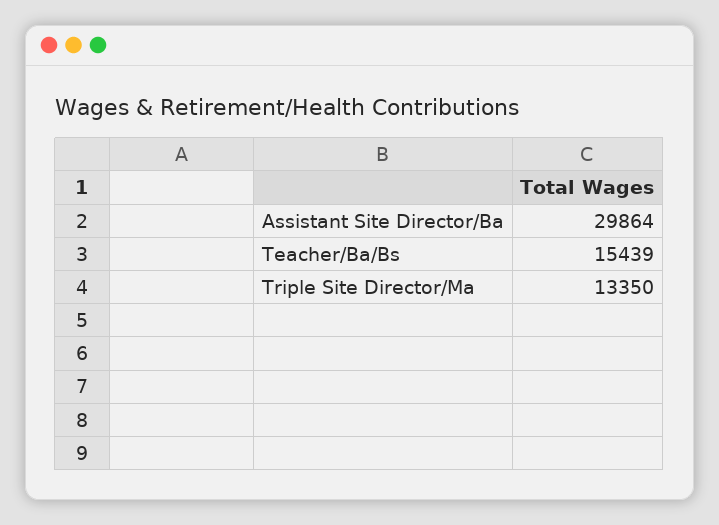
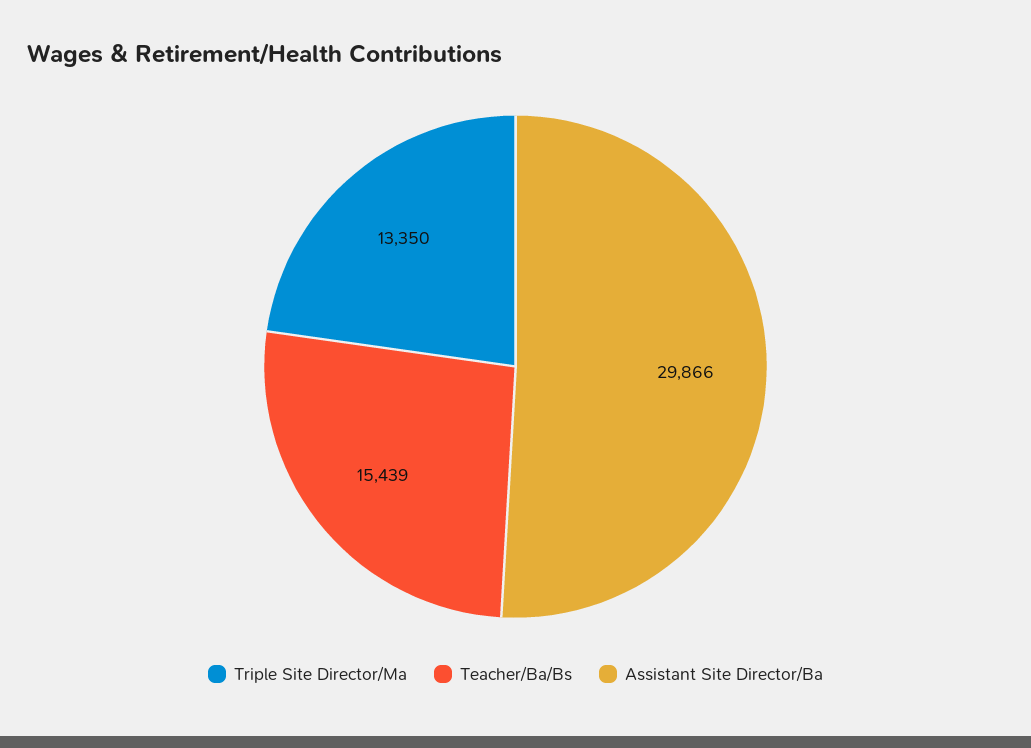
  {
-   "Assistant Site Director/Ba": 29864,
+   "Assistant Site Director/Ba": 29866,
    "Teacher/Ba/Bs": 15439,
    "Triple Site Director/Ma": 13350
  }

